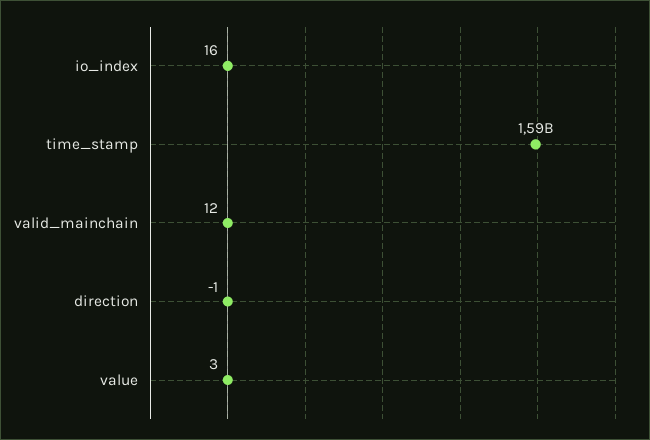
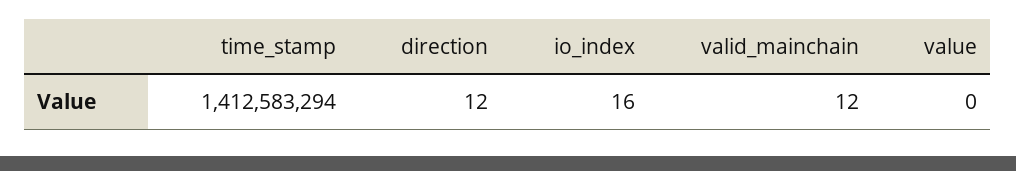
  {
    "io_index": 16,
-   "time_stamp": 1590000000,
+   "time_stamp": 1412583294,
    "valid_mainchain": 12,
-   "direction": -1,
+   "direction": 12,
-   "value": 3
+   "value": 0
  }

